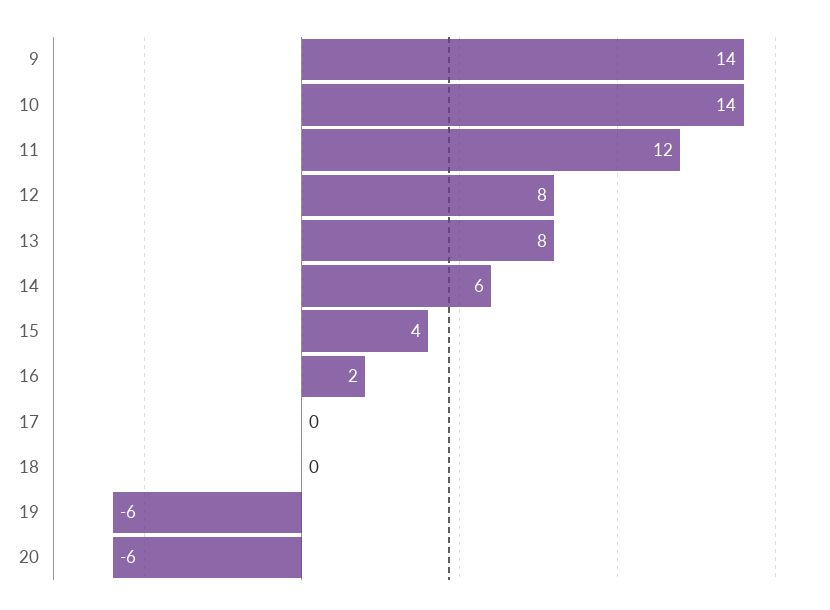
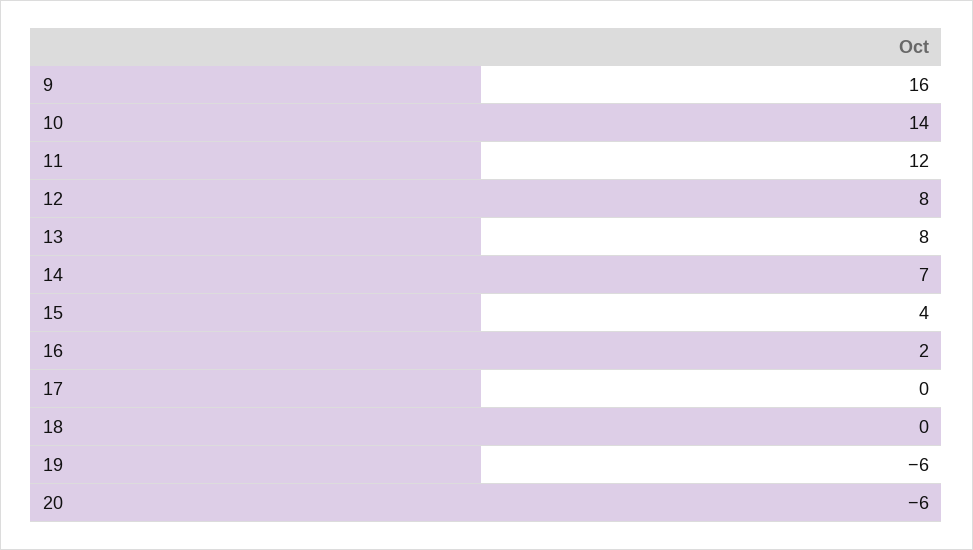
  {
-   "9": 14,
+   "9": 16,
    "10": 14,
    "11": 12,
    "12": 8,
    "13": 8,
-   "14": 6,
+   "14": 7,
    "15": 4,
    "16": 2,
    "17": 0,
    "18": 0,
    "19": -6,
    "20": -6
  }

